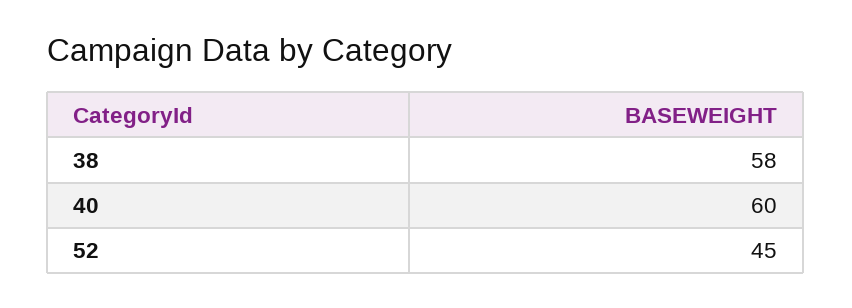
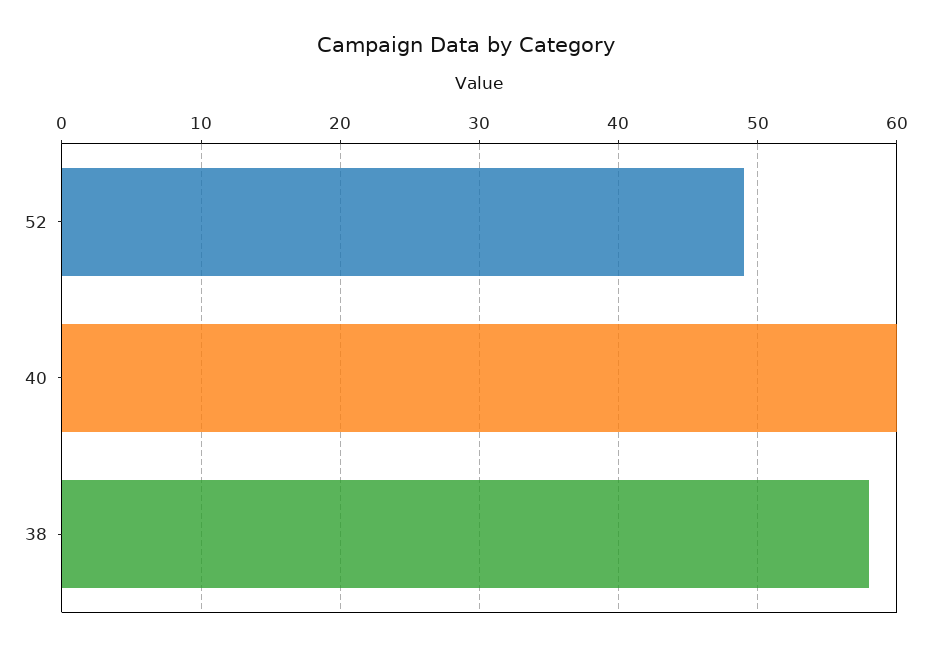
  {
    "38": 58,
    "40": 60,
-   "52": 45
+   "52": 49
  }

